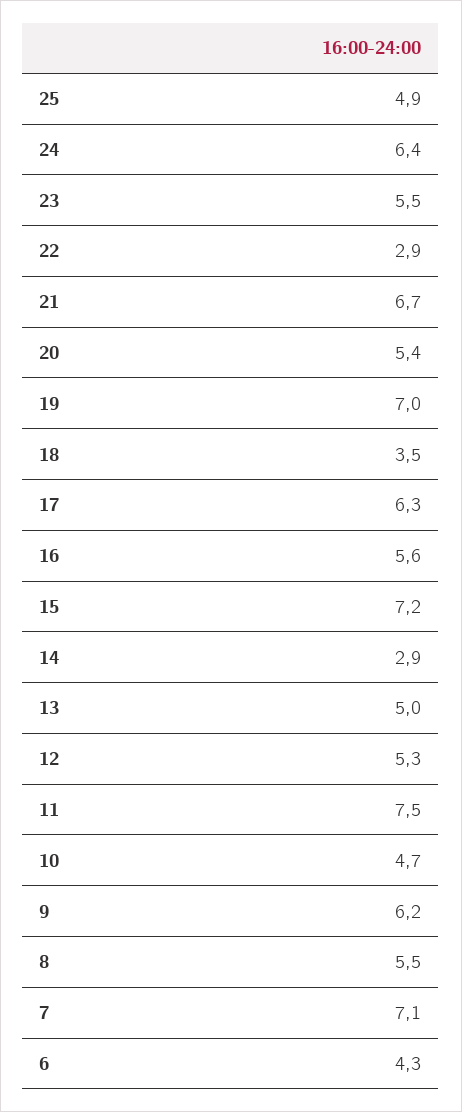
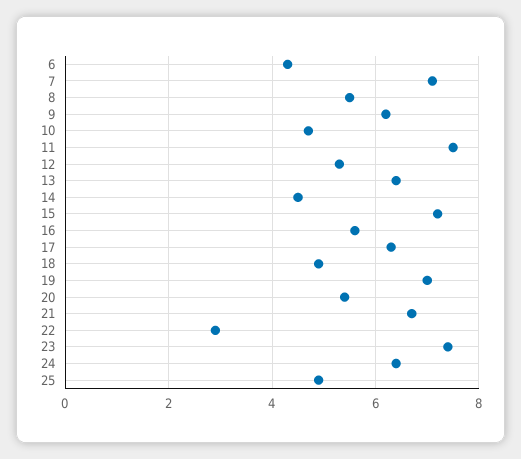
  {
    "25": 4.9,
    "24": 6.4,
-   "23": 5.5,
+   "23": 7.5,
    "22": 2.9,
    "21": 6.7,
    "20": 5.4,
    "19": 7,
-   "18": 3.5,
+   "18": 5,
    "17": 6.3,
    "16": 5.6,
    "15": 7.2,
-   "14": 2.9,
+   "14": 4.5,
-   "13": 5,
+   "13": 6.5,
    "12": 5.3,
    "11": 7.5,
    "10": 4.7,
    "9": 6.2,
    "8": 5.5,
    "7": 7.1,
    "6": 4.3
  }

